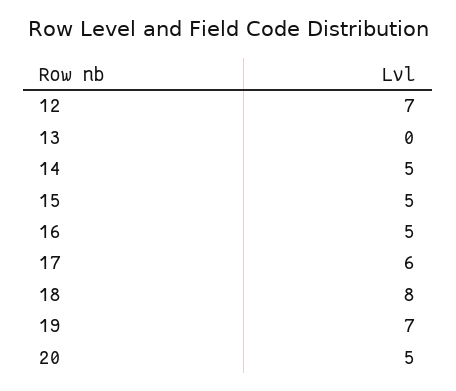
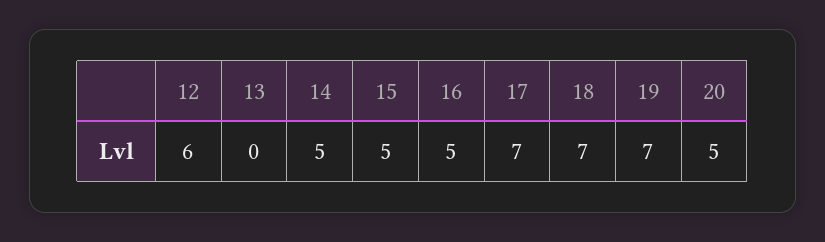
  {
-   "12": 7,
+   "12": 6,
    "13": 0,
    "14": 5,
    "15": 5,
    "16": 5,
-   "17": 6,
+   "17": 7,
-   "18": 8,
+   "18": 7,
    "19": 7,
    "20": 5
  }

